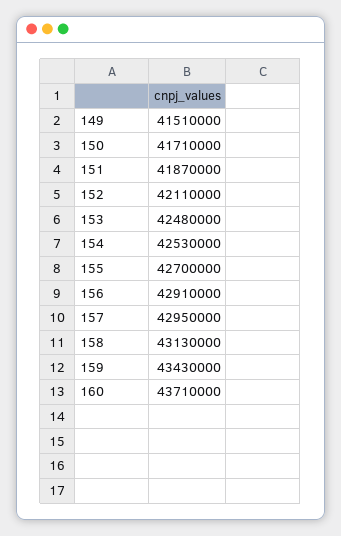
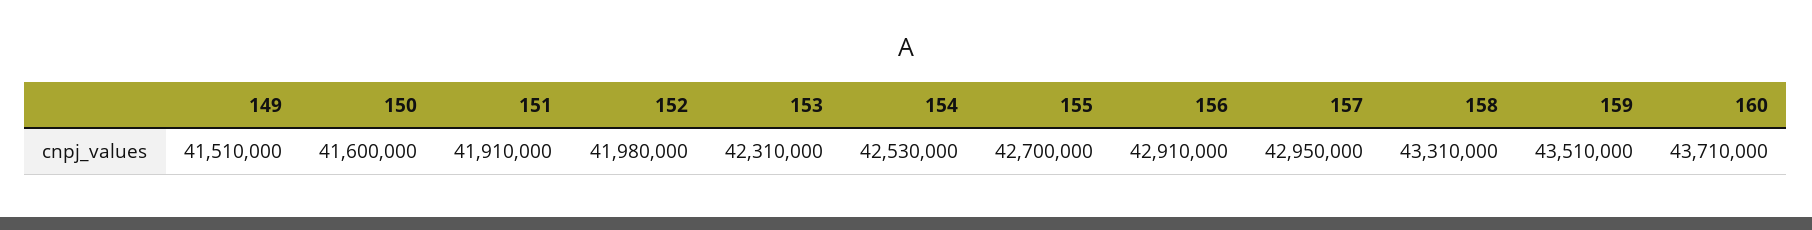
  {
    "149": 41510000,
-   "150": 41710000,
+   "150": 41600000,
-   "151": 41870000,
+   "151": 41910000,
-   "152": 42110000,
+   "152": 41980000,
-   "153": 42480000,
+   "153": 42310000,
    "154": 42530000,
    "155": 42700000,
    "156": 42910000,
    "157": 42950000,
-   "158": 43130000,
+   "158": 43310000,
-   "159": 43430000,
+   "159": 43510000,
    "160": 43710000
  }

